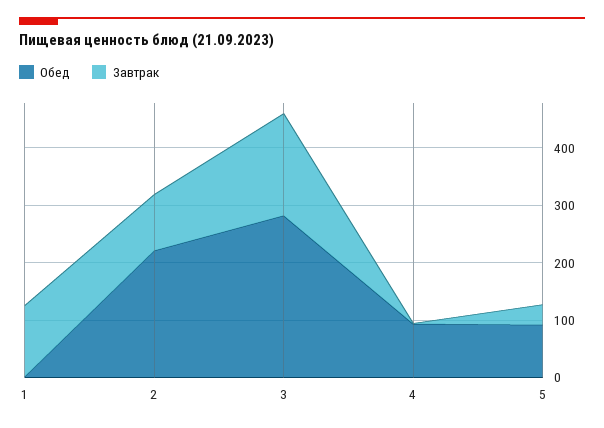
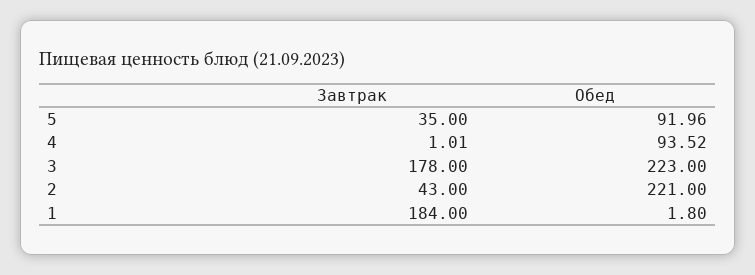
  {
    "Обед": {
      "1": 1.8,
      "2": 221,
-     "3": 280,
+     "3": 223,
      "4": 93.52,
      "5": 91.96
    },
    "Завтрак": {
-     "1": 120,
+     "1": 184,
-     "2": 100,
+     "2": 43,
      "3": 178,
      "4": 1.01,
      "5": 35
    }
  }

